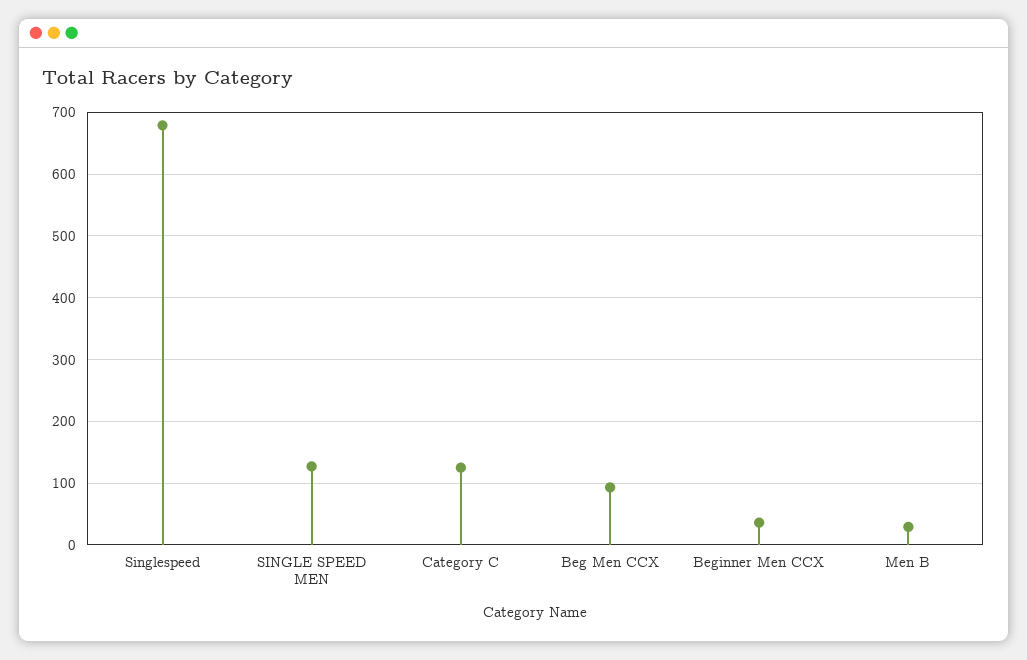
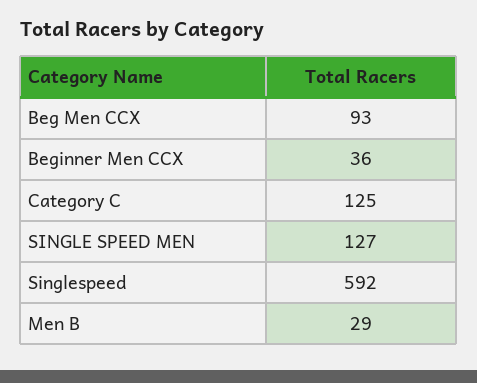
  {
-   "Singlespeed": 680,
+   "Singlespeed": 592,
    "SINGLE SPEED MEN": 127,
    "Category C": 125,
    "Beg Men CCX": 93,
    "Beginner Men CCX": 36,
    "Men B": 29
  }

